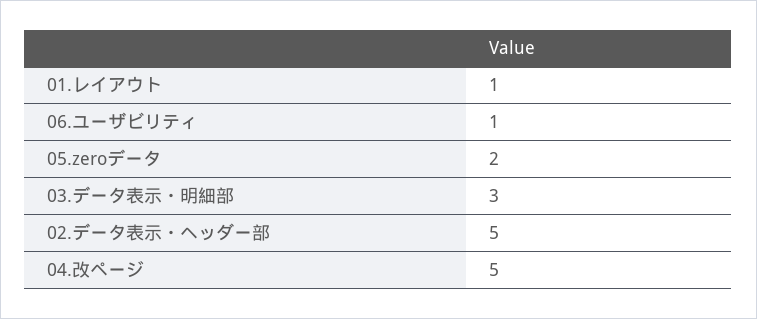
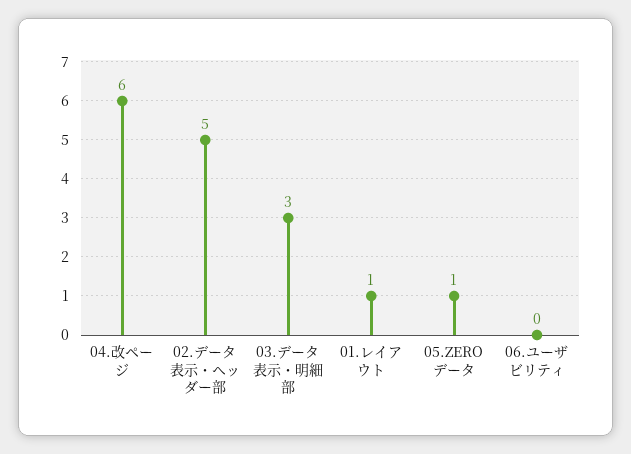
  {
    "01.レイアウト": 1,
-   "06.ユーザビリティ": 1,
+   "06.ユーザビリティ": 0,
-   "05.zeroデータ": 2,
+   "05.zeroデータ": 1,
    "03.データ表示・明細部": 3,
    "02.データ表示・ヘッダー部": 5,
-   "04.改ページ": 5
+   "04.改ページ": 6
  }

